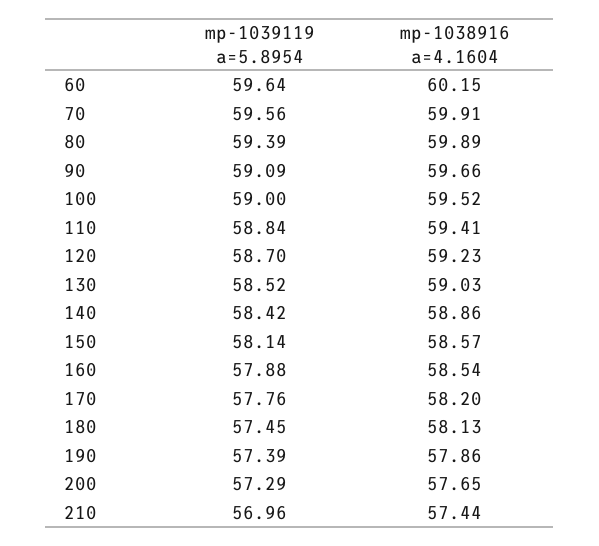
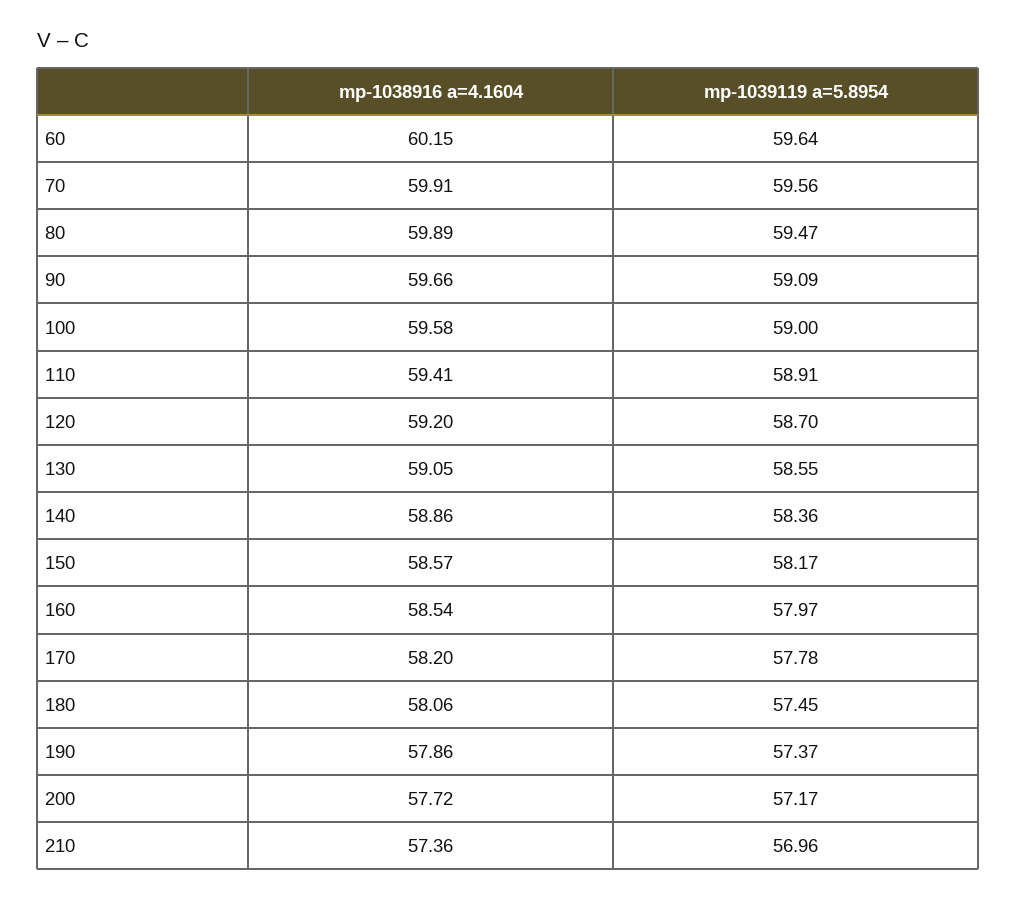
  {
    "mp-1039119 a=5.8954": {
      "60": 59.64,
      "70": 59.56,
-     "80": 59.39,
+     "80": 59.47,
      "90": 59.09,
      "100": 59,
-     "110": 58.84,
+     "110": 58.91,
      "120": 58.7,
-     "130": 58.52,
+     "130": 58.55,
-     "140": 58.42,
+     "140": 58.36,
-     "150": 58.14,
+     "150": 58.17,
-     "160": 57.88,
+     "160": 57.97,
-     "170": 57.76,
+     "170": 57.78,
      "180": 57.45,
-     "190": 57.39,
+     "190": 57.37,
-     "200": 57.29,
+     "200": 57.17,
      "210": 56.96
    },
    "mp-1038916 a=4.1604": {
      "60": 60.15,
      "70": 59.91,
      "80": 59.89,
      "90": 59.66,
-     "100": 59.52,
+     "100": 59.58,
      "110": 59.41,
-     "120": 59.23,
+     "120": 59.2,
-     "130": 59.03,
+     "130": 59.05,
      "140": 58.86,
      "150": 58.57,
      "160": 58.54,
      "170": 58.2,
-     "180": 58.13,
+     "180": 58.06,
      "190": 57.86,
-     "200": 57.65,
+     "200": 57.72,
-     "210": 57.44
+     "210": 57.36
    }
  }

